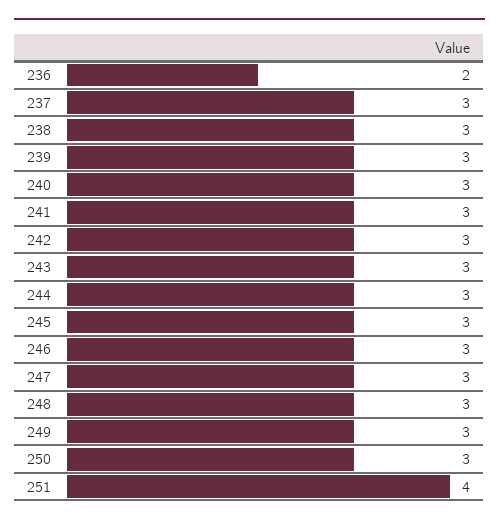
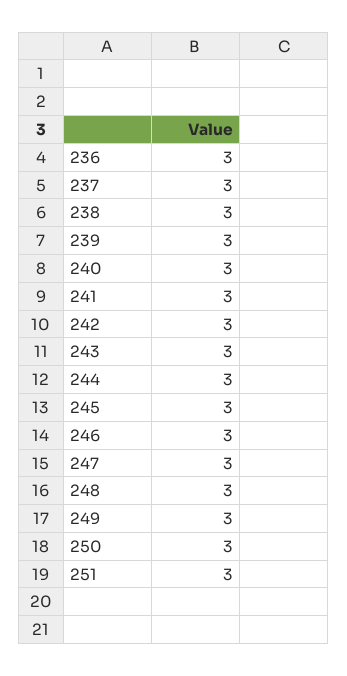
  {
-   "236": 2,
+   "236": 3,
    "237": 3,
    "238": 3,
    "239": 3,
    "240": 3,
    "241": 3,
    "242": 3,
    "243": 3,
    "244": 3,
    "245": 3,
    "246": 3,
    "247": 3,
    "248": 3,
    "249": 3,
    "250": 3,
-   "251": 4
+   "251": 3
  }

